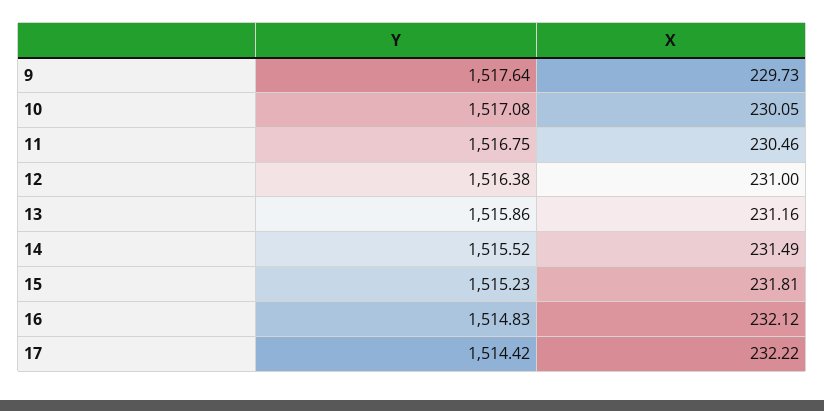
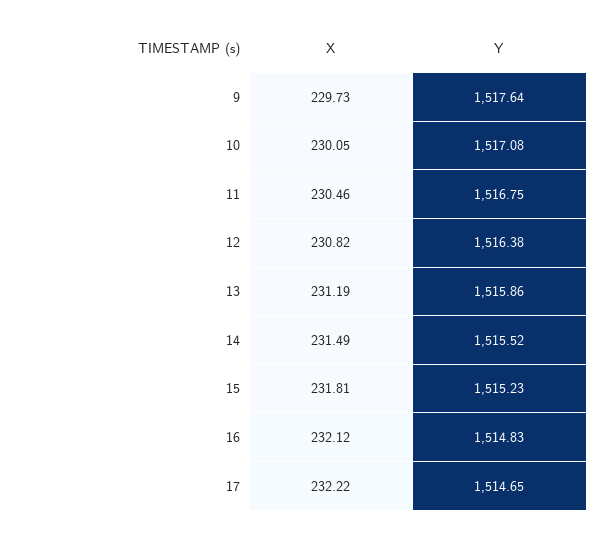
  {
    "Y": {
      "9": 1517.64,
      "10": 1517.08,
      "11": 1516.75,
      "12": 1516.38,
      "13": 1515.86,
      "14": 1515.52,
      "15": 1515.23,
      "16": 1514.83,
-     "17": 1514.42
+     "17": 1514.65
    },
    "X": {
      "9": 229.73,
      "10": 230.05,
      "11": 230.46,
-     "12": 231,
+     "12": 230.82,
-     "13": 231.16,
+     "13": 231.19,
      "14": 231.49,
      "15": 231.81,
      "16": 232.12,
      "17": 232.22
    }
  }

